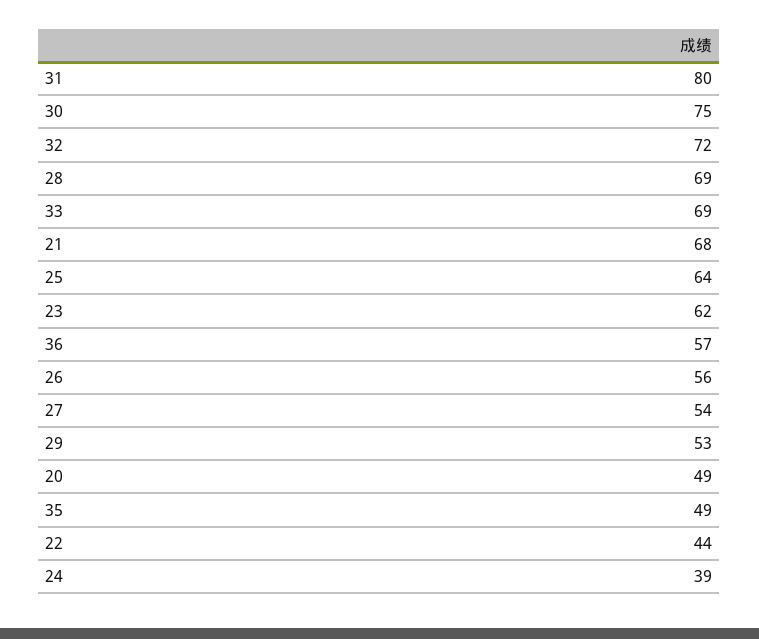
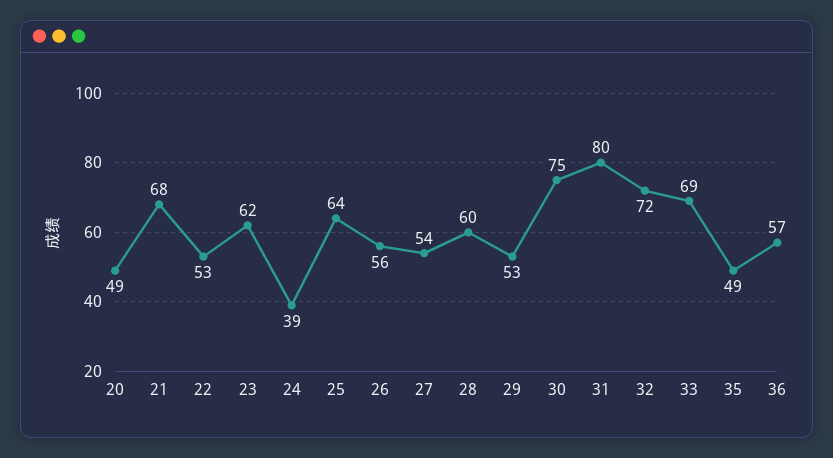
  {
    "31": 80,
    "30": 75,
    "32": 72,
-   "28": 69,
+   "28": 60,
    "33": 69,
    "21": 68,
    "25": 64,
    "23": 62,
    "36": 57,
    "26": 56,
    "27": 54,
    "29": 53,
    "20": 49,
    "35": 49,
-   "22": 44,
+   "22": 53,
    "24": 39
  }

